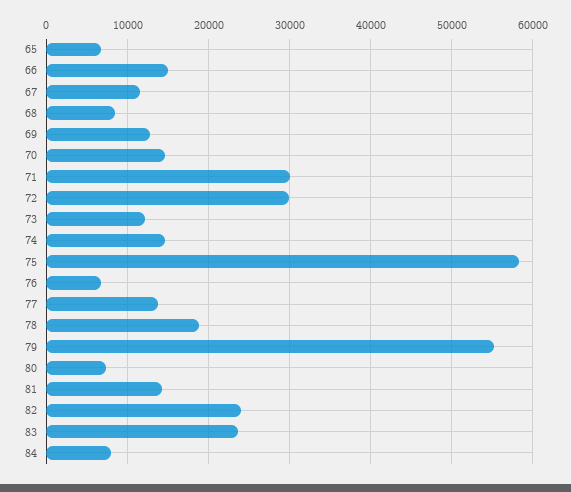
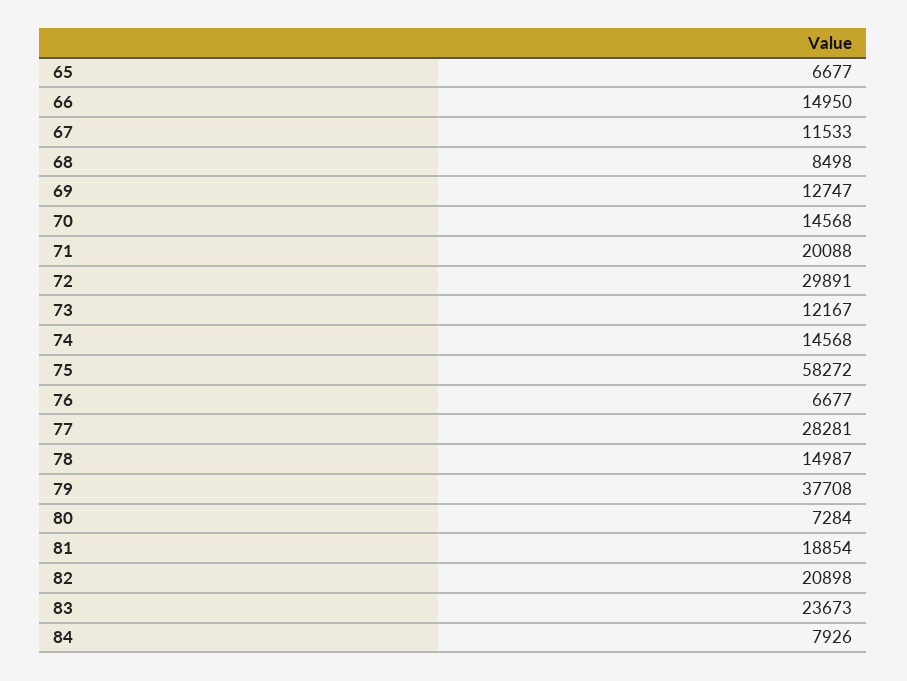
  {
    "65": 6677,
    "66": 14950,
    "67": 11533,
    "68": 8498,
    "69": 12747,
    "70": 14568,
-   "71": 30000,
+   "71": 20088,
    "72": 29891,
    "73": 12167,
    "74": 14568,
    "75": 58272,
    "76": 6677,
-   "77": 14000,
+   "77": 28281,
-   "78": 19000,
+   "78": 14987,
-   "79": 55000,
+   "79": 37708,
    "80": 7284,
-   "81": 14000,
+   "81": 18854,
-   "82": 24000,
+   "82": 20898,
    "83": 23673,
    "84": 7926
  }

